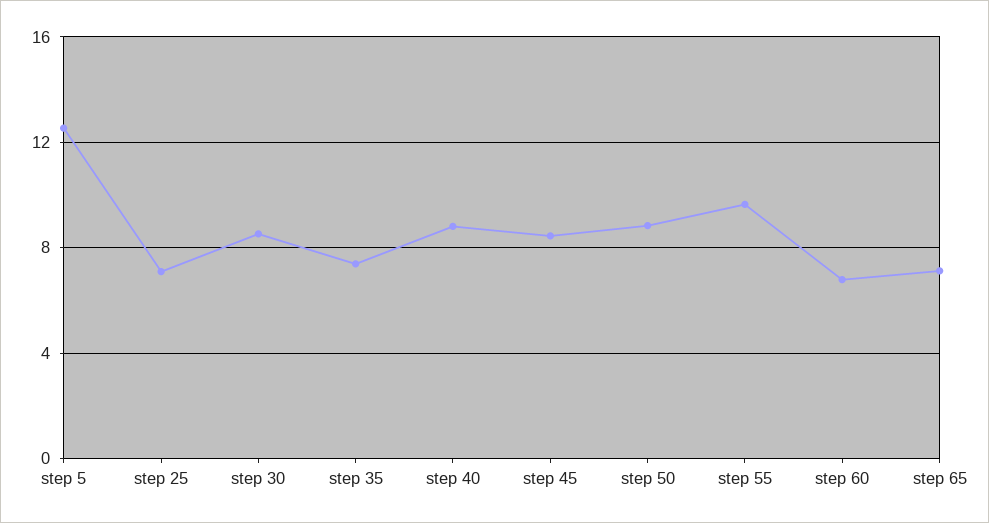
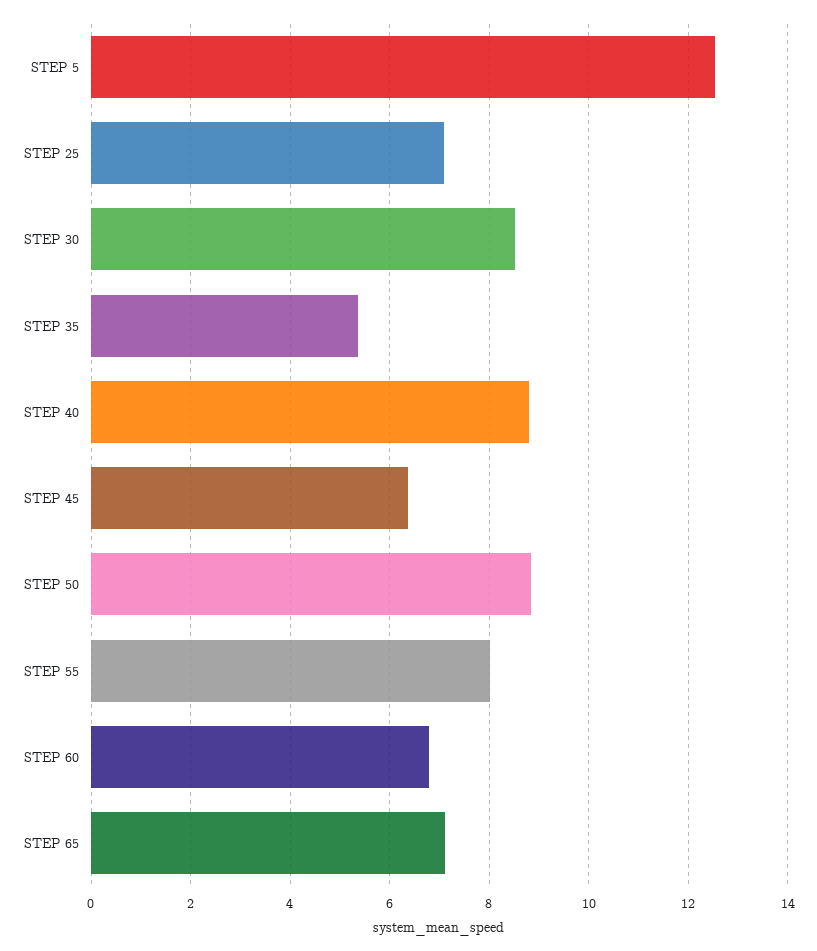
  {
    "step 5": 12.6,
    "step 25": 7,
    "step 30": 8.6,
-   "step 35": 7.5,
+   "step 35": 5.4,
    "step 40": 8.8,
-   "step 45": 8.5,
+   "step 45": 6.4,
    "step 50": 8.8,
-   "step 55": 9.5,
+   "step 55": 8,
    "step 60": 6.8,
    "step 65": 7.2
  }

